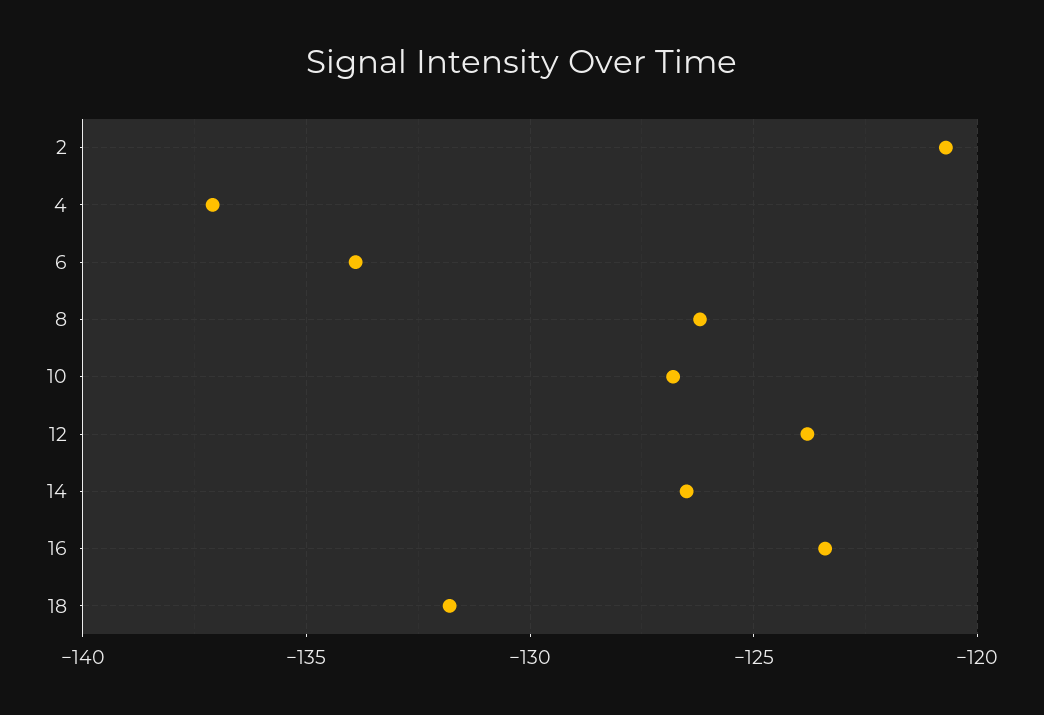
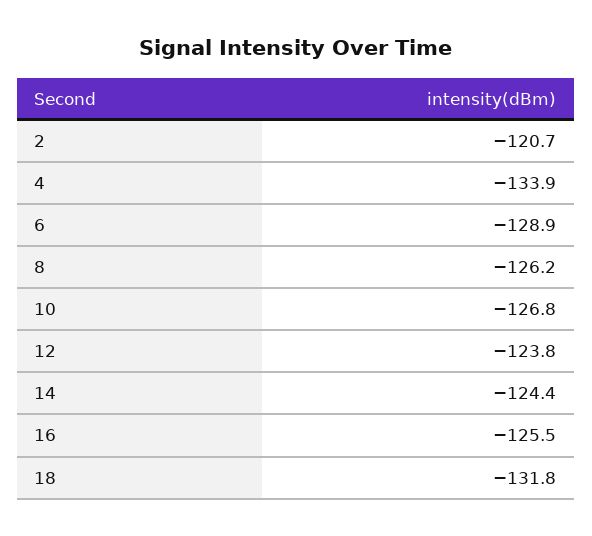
  {
    "2": -120.7,
-   "4": -137,
+   "4": -133.9,
-   "6": -134,
+   "6": -128.9,
    "8": -126.2,
    "10": -126.8,
    "12": -123.8,
-   "14": -126.5,
+   "14": -124.4,
-   "16": -123.5,
+   "16": -125.5,
    "18": -131.8
  }

